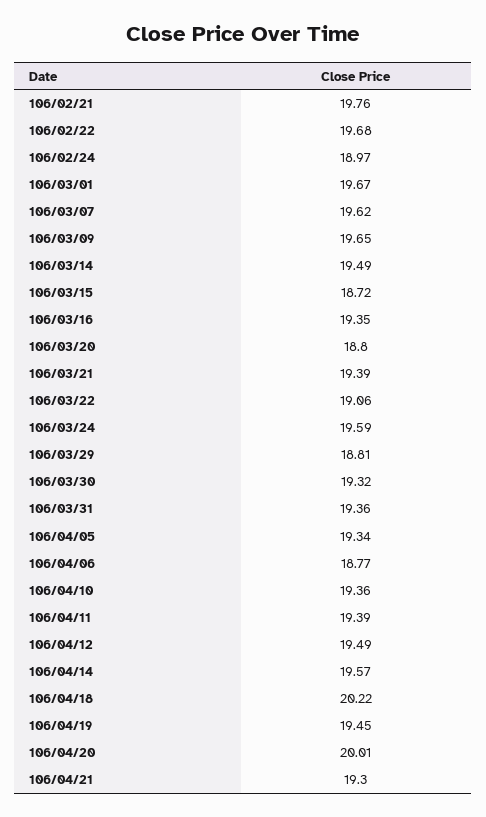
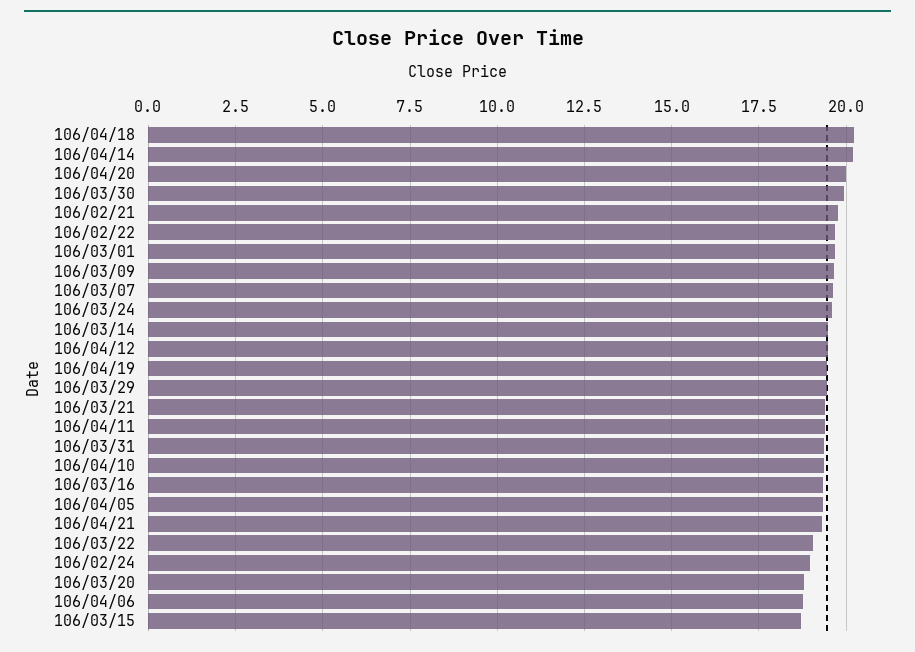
  {
    "106/02/21": 19.76,
    "106/02/22": 19.68,
    "106/02/24": 18.97,
    "106/03/01": 19.67,
    "106/03/07": 19.62,
    "106/03/09": 19.65,
    "106/03/14": 19.49,
    "106/03/15": 18.72,
    "106/03/16": 19.35,
    "106/03/20": 18.8,
    "106/03/21": 19.39,
    "106/03/22": 19.06,
    "106/03/24": 19.59,
-   "106/03/29": 18.81,
+   "106/03/29": 19.5,
-   "106/03/30": 19.32,
+   "106/03/30": 20,
    "106/03/31": 19.36,
    "106/04/05": 19.34,
    "106/04/06": 18.77,
    "106/04/10": 19.36,
    "106/04/11": 19.39,
    "106/04/12": 19.49,
-   "106/04/14": 19.57,
+   "106/04/14": 20.25,
    "106/04/18": 20.22,
    "106/04/19": 19.45,
    "106/04/20": 20.01,
    "106/04/21": 19.3
  }

